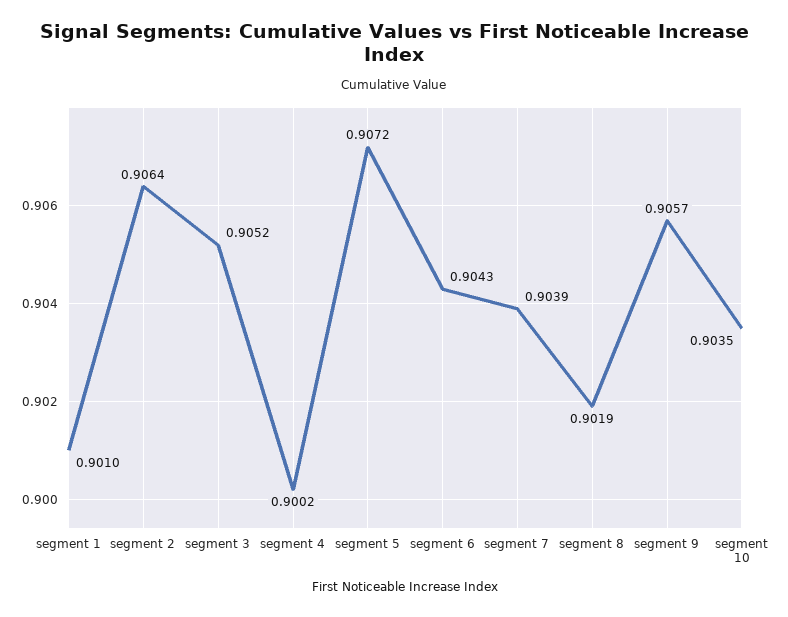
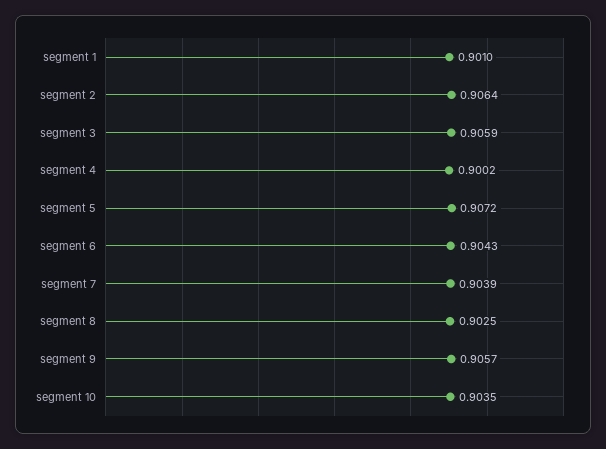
  {
    "segment 1": 0.901,
    "segment 2": 0.9064,
-   "segment 3": 0.9052,
+   "segment 3": 0.9059,
    "segment 4": 0.9002,
    "segment 5": 0.9072,
    "segment 6": 0.9043,
    "segment 7": 0.9039,
-   "segment 8": 0.9019,
+   "segment 8": 0.9025,
    "segment 9": 0.9057,
    "segment 10": 0.9035
  }

